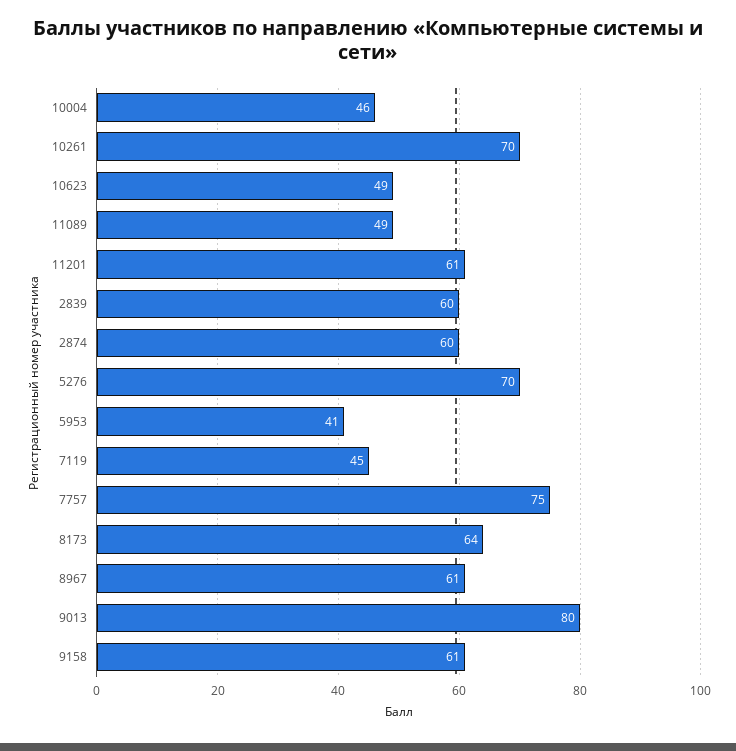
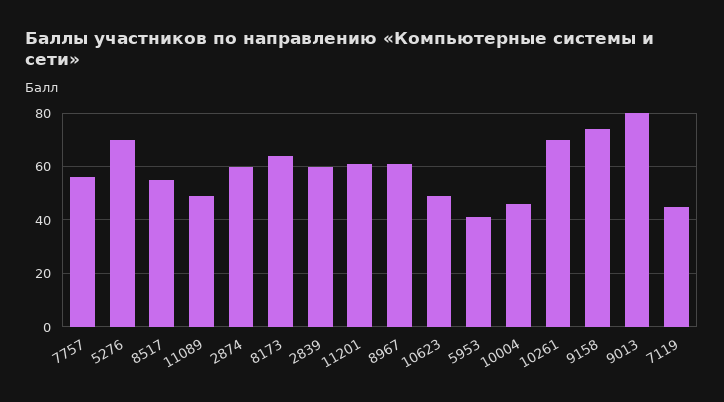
  {
    "10004": 46,
    "10261": 70,
    "10623": 49,
    "11089": 49,
    "11201": 61,
    "2839": 60,
    "2874": 60,
    "5276": 70,
    "5953": 41,
    "7119": 45,
-   "7757": 75,
+   "7757": 55,
    "8173": 64,
    "8967": 61,
    "9013": 80,
-   "9158": 61
+   "9158": 75,
+   "8517": 55
  }

